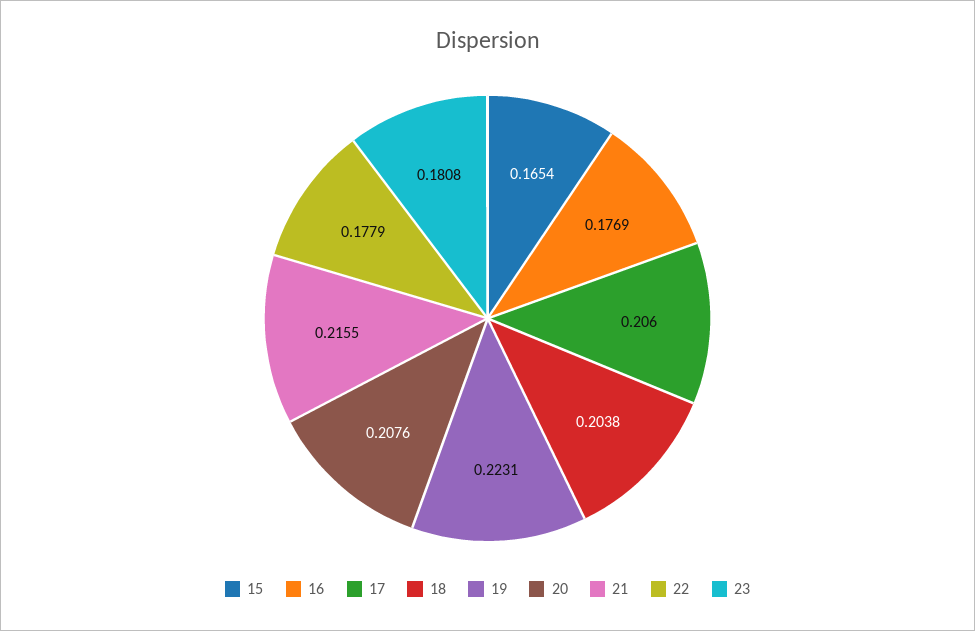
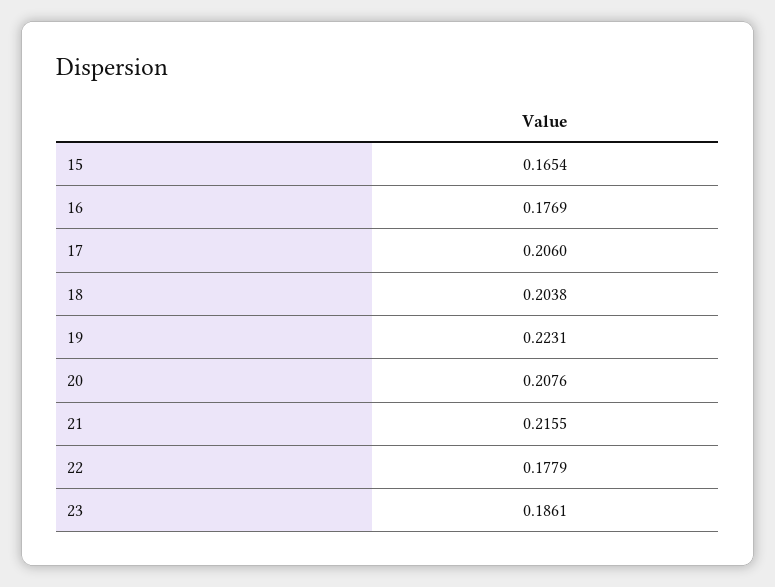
  {
    "15": 0.1654,
    "16": 0.1769,
    "17": 0.206,
    "18": 0.2038,
    "19": 0.2231,
    "20": 0.2076,
    "21": 0.2155,
    "22": 0.1779,
-   "23": 0.1808
+   "23": 0.1861
  }

